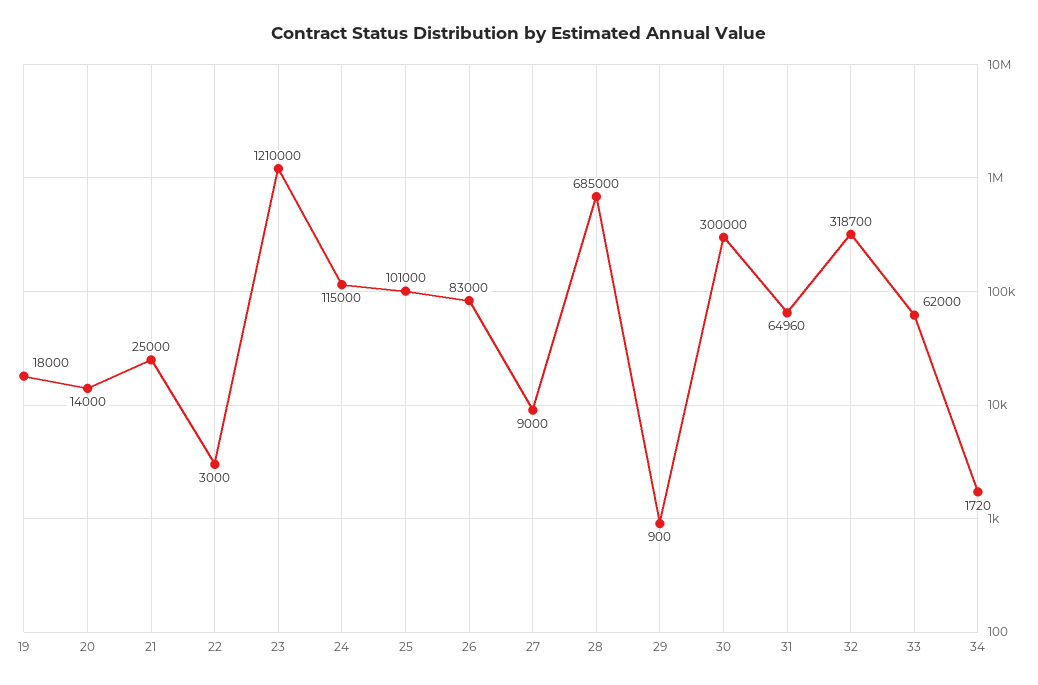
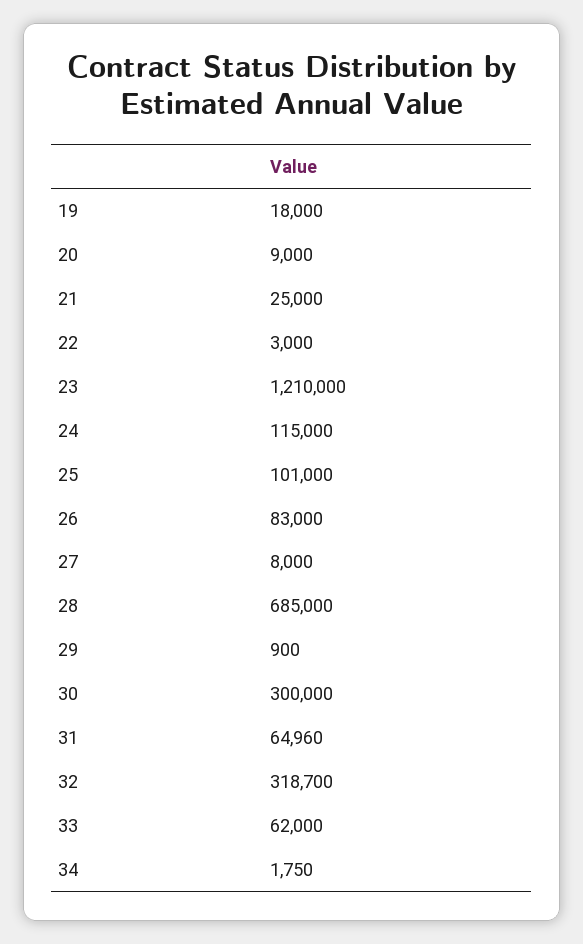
  {
    "19": 18000,
-   "20": 14000,
+   "20": 9000,
    "21": 25000,
    "22": 3000,
    "23": 1210000,
    "24": 115000,
    "25": 101000,
    "26": 83000,
-   "27": 9000,
+   "27": 8000,
    "28": 685000,
    "29": 900,
    "30": 300000,
    "31": 64960,
    "32": 318700,
    "33": 62000,
-   "34": 1720
+   "34": 1750
  }

